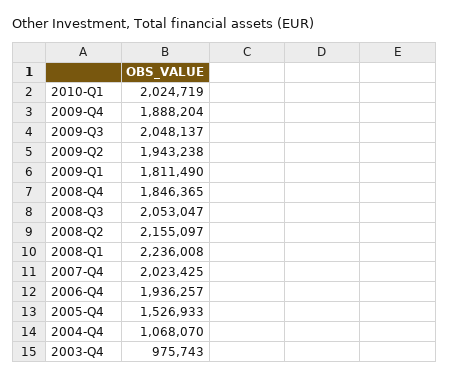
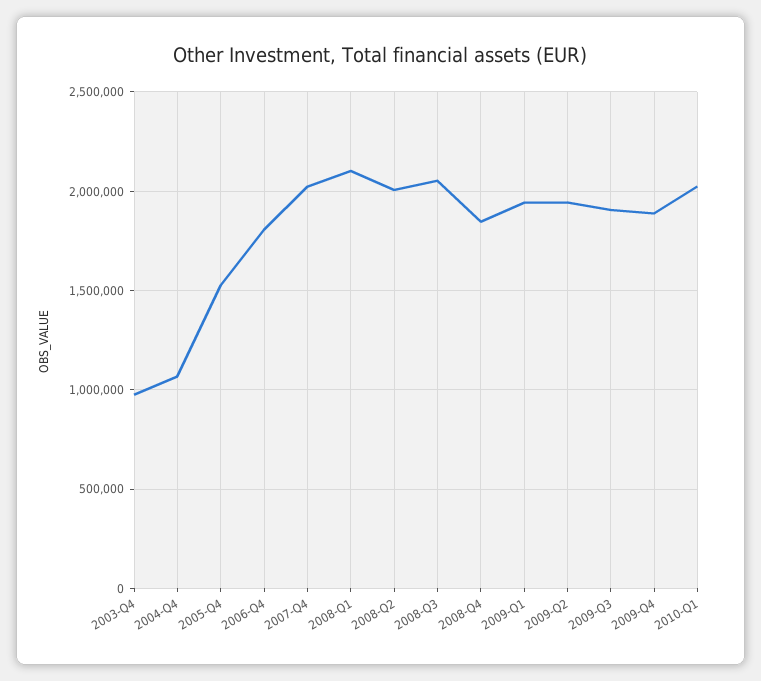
  {
    "2010-Q1": 2024719,
    "2009-Q4": 1888204,
-   "2009-Q3": 2048137,
+   "2009-Q3": 1900000,
    "2009-Q2": 1943238,
-   "2009-Q1": 1811490,
+   "2009-Q1": 1950000,
    "2008-Q4": 1846365,
    "2008-Q3": 2053047,
-   "2008-Q2": 2155097,
+   "2008-Q2": 2000000,
-   "2008-Q1": 2236008,
+   "2008-Q1": 2100000,
    "2007-Q4": 2023425,
-   "2006-Q4": 1936257,
+   "2006-Q4": 1800000,
    "2005-Q4": 1526933,
    "2004-Q4": 1068070,
    "2003-Q4": 975743
  }

